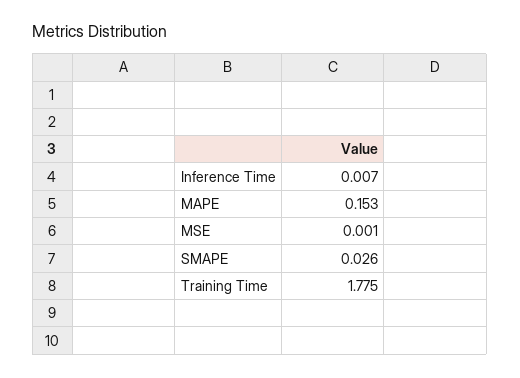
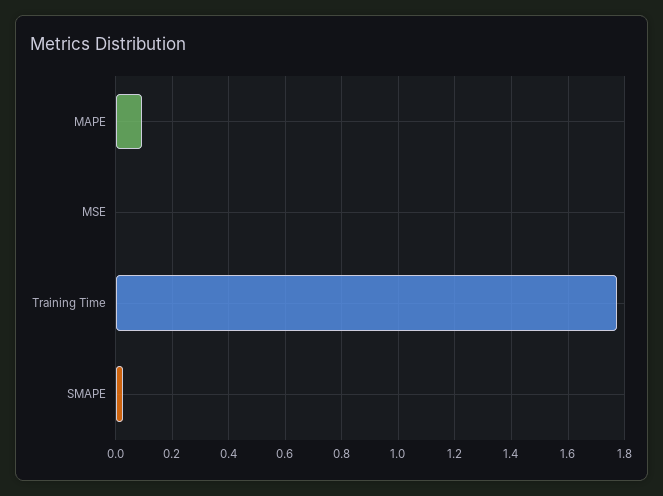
  {
-   "Inference Time": 0.007,
-   "MAPE": 0.153,
+   "MAPE": 0.1,
    "MSE": 0.001,
    "SMAPE": 0.026,
    "Training Time": 1.775
  }

